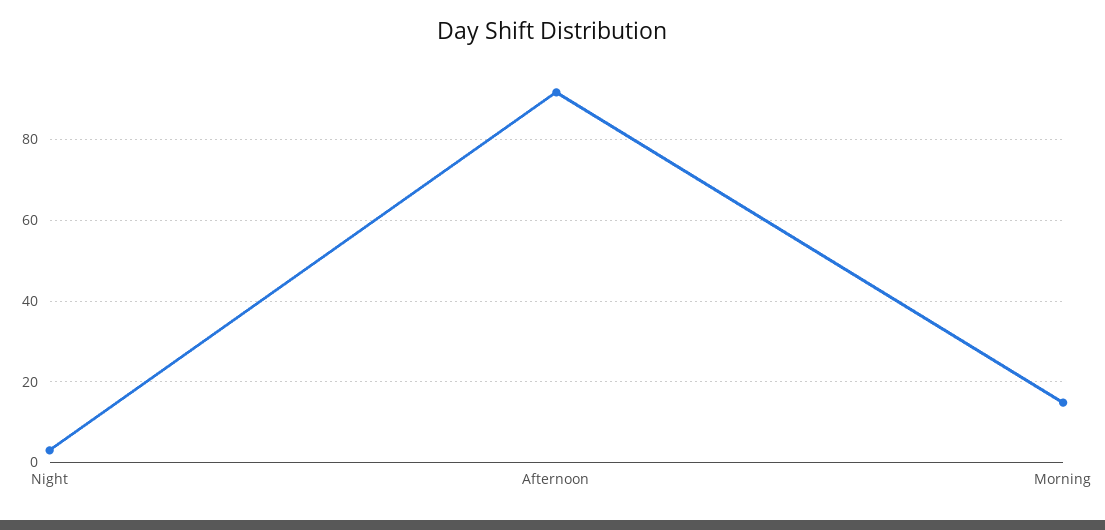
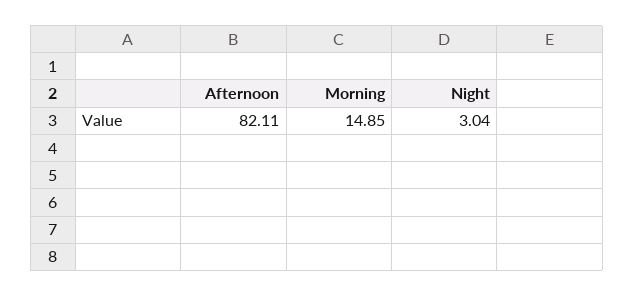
  {
    "Night": 3.04,
-   "Afternoon": 92,
+   "Afternoon": 82.11,
    "Morning": 14.85
  }

